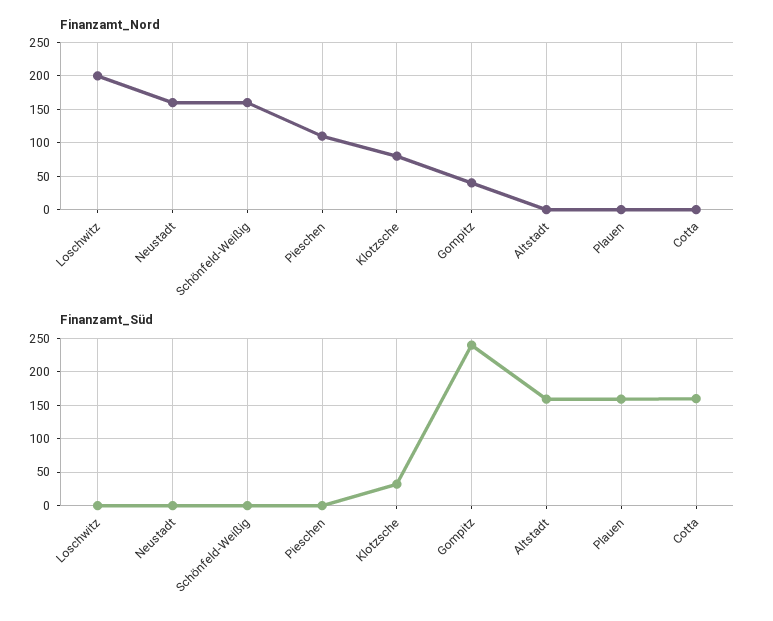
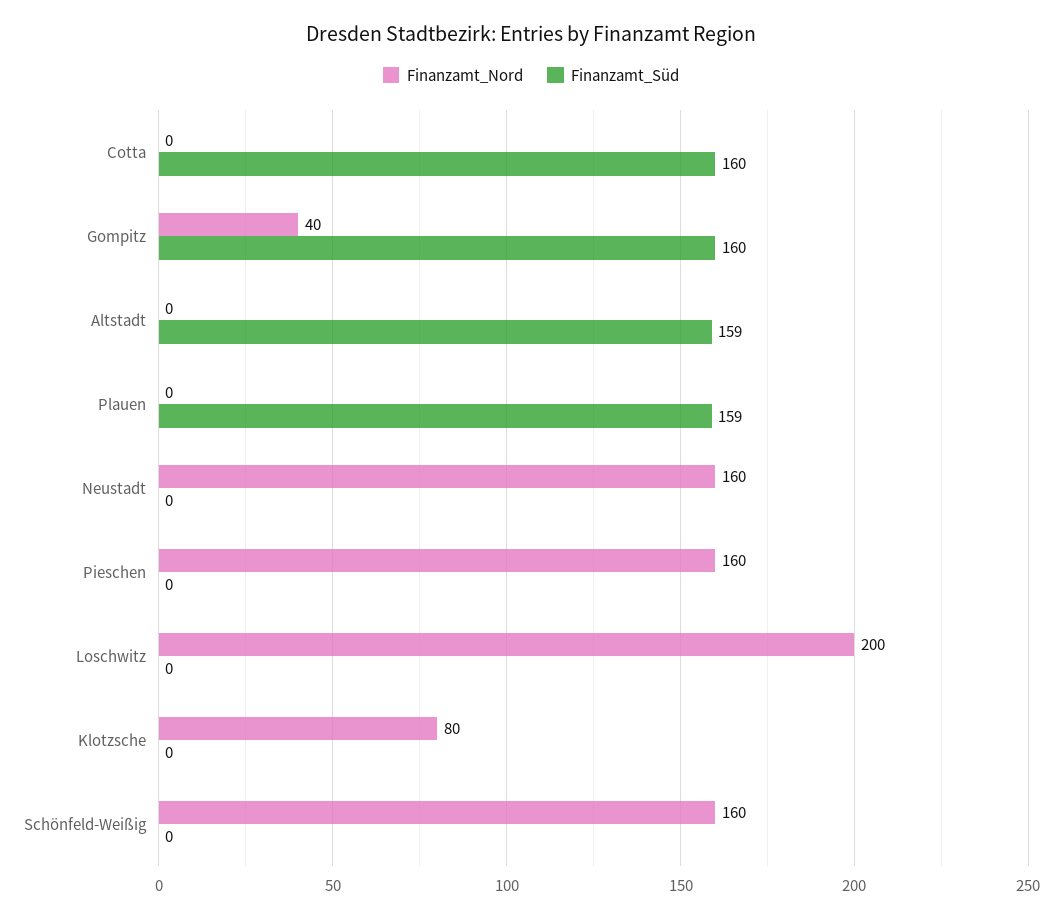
  {
    "Finanzamt_Nord": {
      "Loschwitz": 200,
      "Neustadt": 160,
      "Schönfeld-Weißig": 160,
-     "Pieschen": 110,
+     "Pieschen": 160,
      "Klotzsche": 80,
      "Gompitz": 40,
      "Altstadt": 0,
      "Plauen": 0,
      "Cotta": 0
    },
    "Finanzamt_Süd": {
      "Loschwitz": 0,
      "Neustadt": 0,
      "Schönfeld-Weißig": 0,
      "Pieschen": 0,
-     "Klotzsche": 30,
+     "Klotzsche": 0,
-     "Gompitz": 240,
+     "Gompitz": 160,
      "Altstadt": 159,
      "Plauen": 159,
      "Cotta": 160
    }
  }

